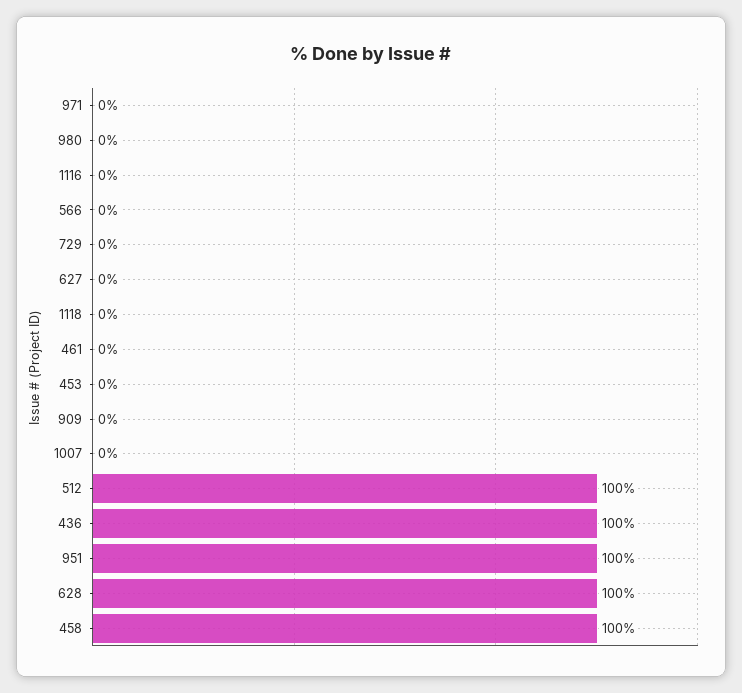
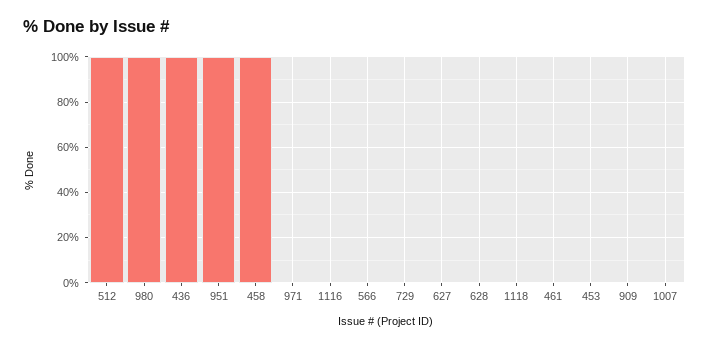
  {
    "971": 0,
-   "980": 0,
+   "980": 100,
    "1116": 0,
    "566": 0,
    "729": 0,
    "627": 0,
    "1118": 0,
    "461": 0,
    "453": 0,
    "909": 0,
    "1007": 0,
    "512": 100,
    "436": 100,
    "951": 100,
-   "628": 100,
+   "628": 0,
    "458": 100
  }

